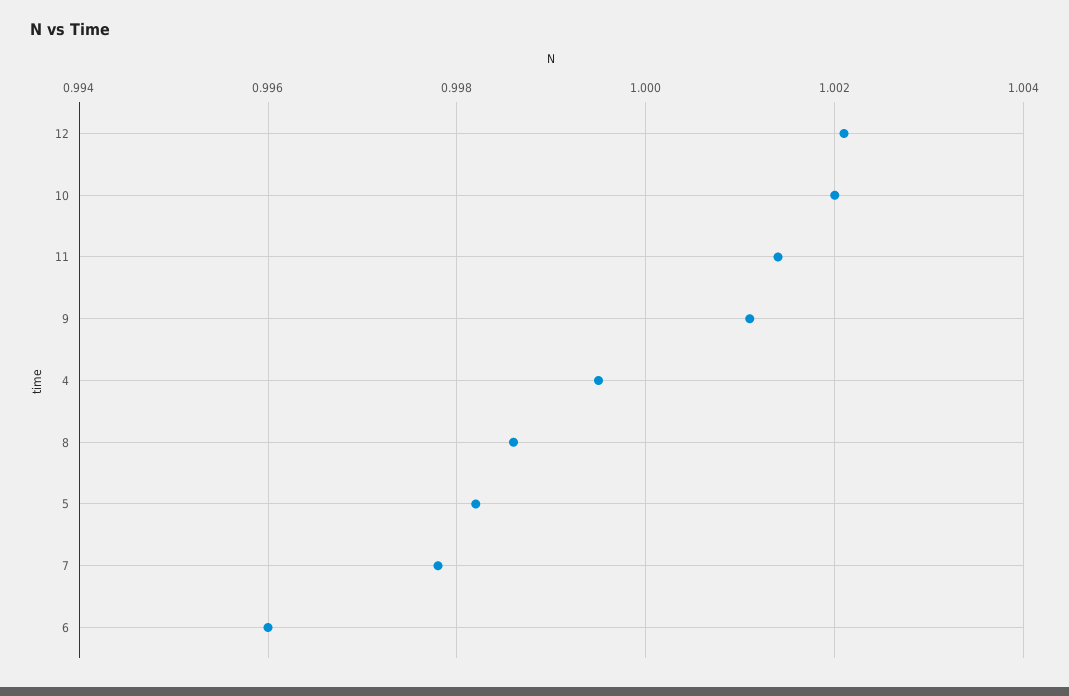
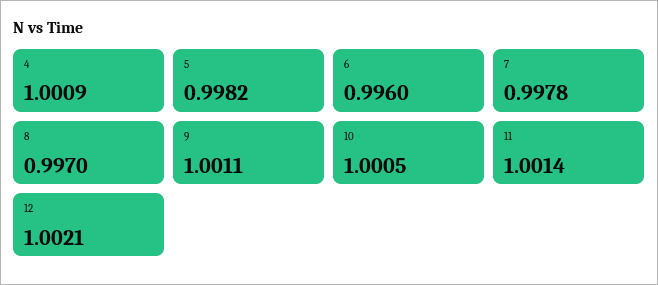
  {
    "12": 1.0021,
-   "10": 1.002,
+   "10": 1.0005,
    "11": 1.0014,
    "9": 1.0011,
-   "4": 0.9995,
+   "4": 1.0009,
-   "8": 0.9985,
+   "8": 0.997,
    "5": 0.9982,
    "7": 0.9978,
    "6": 0.996
  }

